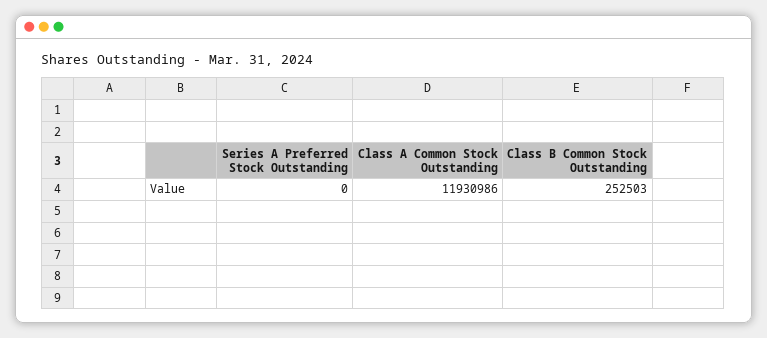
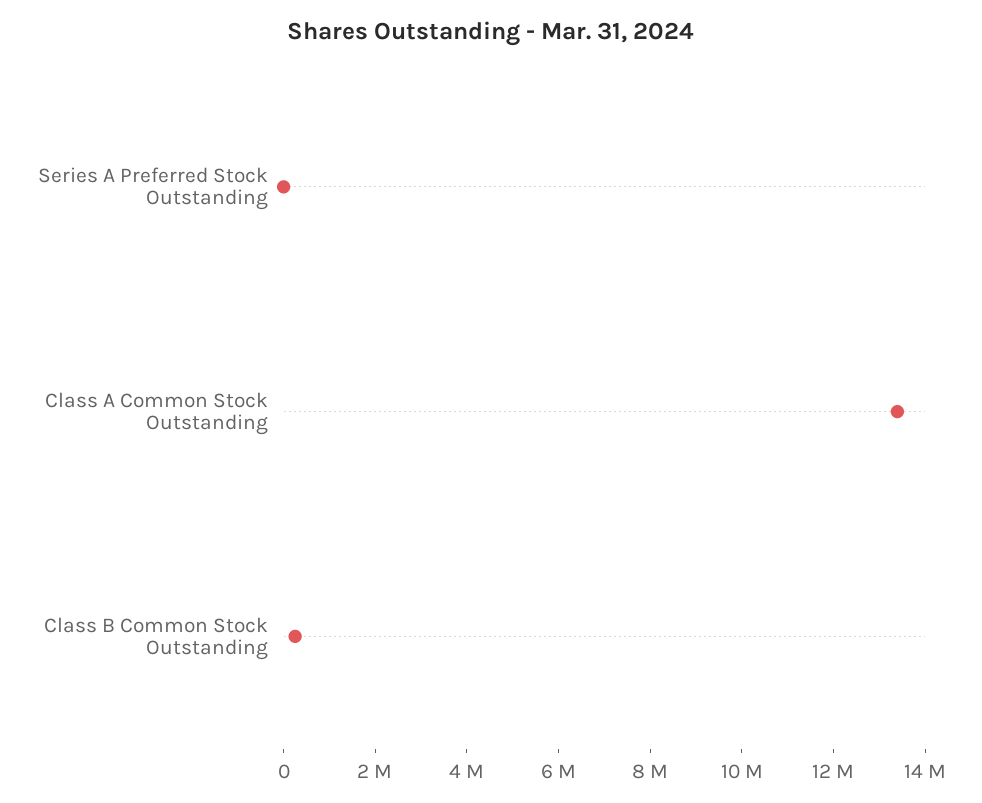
  {
    "Series A Preferred Stock Outstanding": 0,
-   "Class A Common Stock Outstanding": 11930986,
+   "Class A Common Stock Outstanding": 13500000,
    "Class B Common Stock Outstanding": 252503
  }

